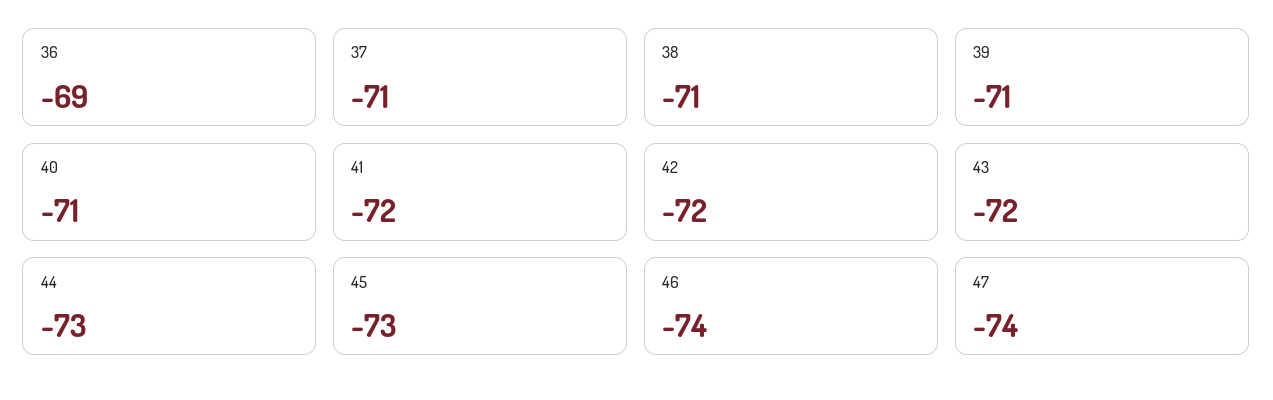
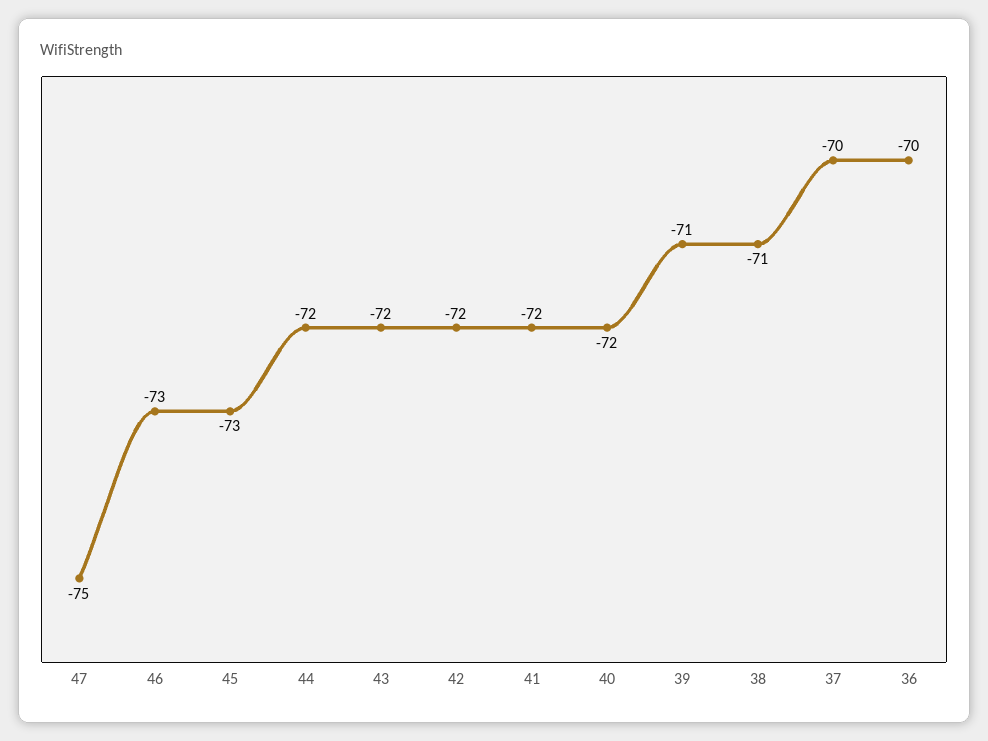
  {
-   "36": -69,
+   "36": -70,
-   "37": -71,
+   "37": -70,
    "38": -71,
    "39": -71,
-   "40": -71,
+   "40": -72,
    "41": -72,
    "42": -72,
    "43": -72,
-   "44": -73,
+   "44": -72,
    "45": -73,
-   "46": -74,
+   "46": -73,
-   "47": -74
+   "47": -75
  }

